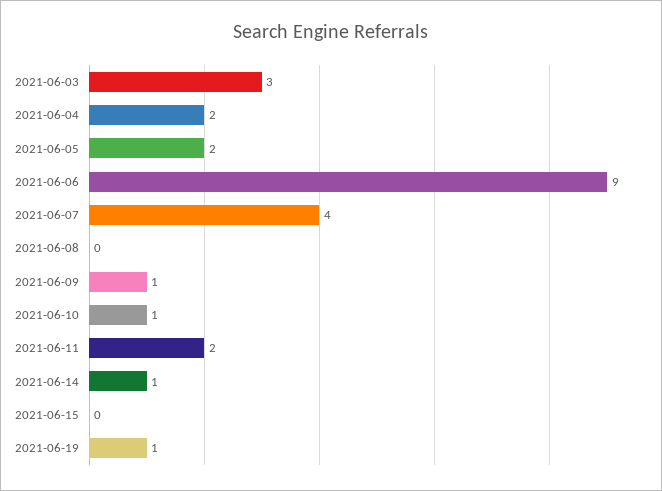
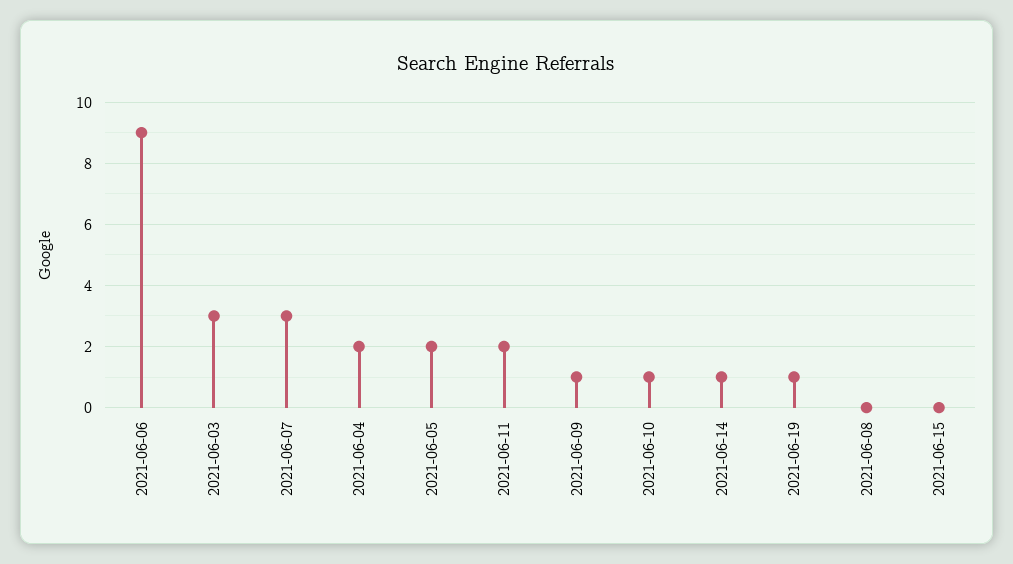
  {
    "2021-06-03": 3,
    "2021-06-04": 2,
    "2021-06-05": 2,
    "2021-06-06": 9,
-   "2021-06-07": 4,
+   "2021-06-07": 3,
    "2021-06-08": 0,
    "2021-06-09": 1,
    "2021-06-10": 1,
    "2021-06-11": 2,
    "2021-06-14": 1,
    "2021-06-15": 0,
    "2021-06-19": 1
  }

